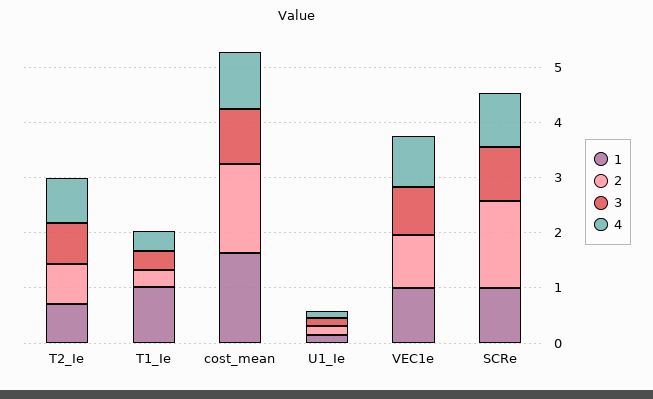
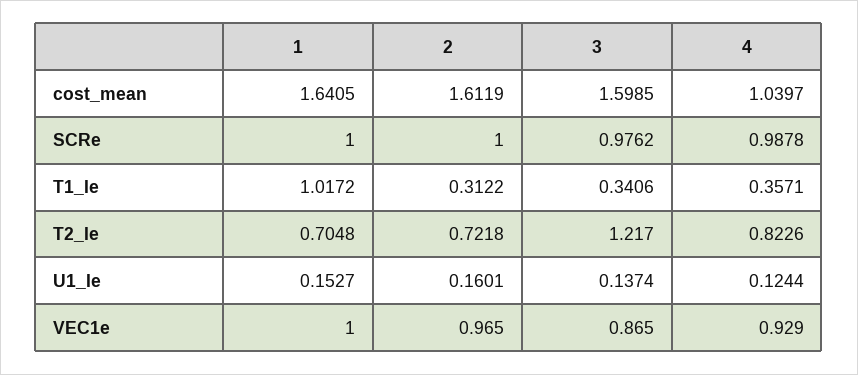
  {
    "1": {
      "T2_Ie": 0.7048,
      "T1_Ie": 1.0172,
      "cost_mean": 1.6405,
      "U1_Ie": 0.1527,
      "VEC1e": 1,
      "SCRe": 1
    },
    "2": {
      "T2_Ie": 0.7218,
      "T1_Ie": 0.3122,
      "cost_mean": 1.6119,
      "U1_Ie": 0.1601,
      "VEC1e": 0.965,
-     "SCRe": 1.6
+     "SCRe": 1
    },
    "3": {
-     "T2_Ie": 0.8,
+     "T2_Ie": 1.217,
      "T1_Ie": 0.3406,
-     "cost_mean": 1,
+     "cost_mean": 1.5985,
      "U1_Ie": 0.1374,
      "VEC1e": 0.865,
      "SCRe": 0.9762
    },
    "4": {
      "T2_Ie": 0.8226,
      "T1_Ie": 0.3571,
      "cost_mean": 1.0397,
      "U1_Ie": 0.1244,
      "VEC1e": 0.929,
      "SCRe": 0.9878
    }
  }

